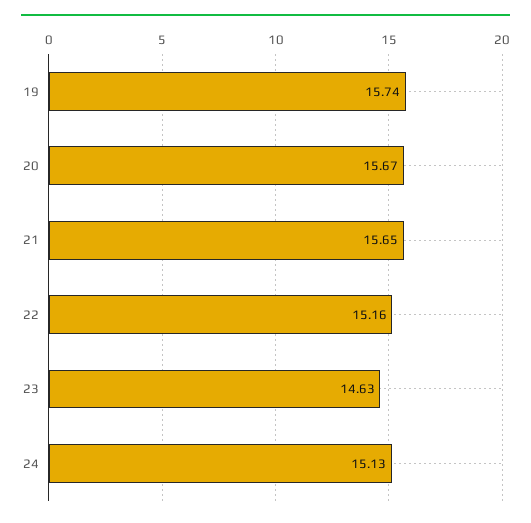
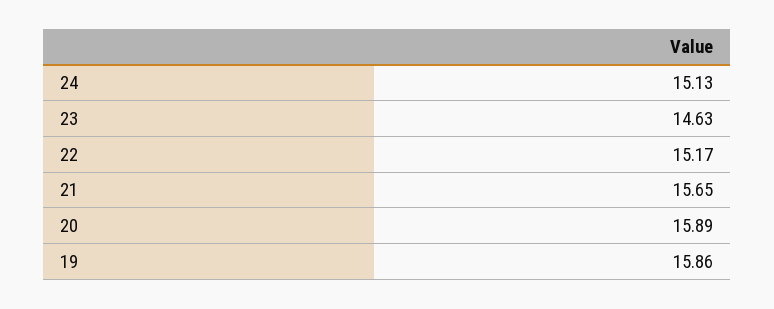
  {
-   "19": 15.74,
+   "19": 15.86,
-   "20": 15.67,
+   "20": 15.89,
    "21": 15.65,
-   "22": 15.16,
+   "22": 15.17,
    "23": 14.63,
    "24": 15.13
  }

